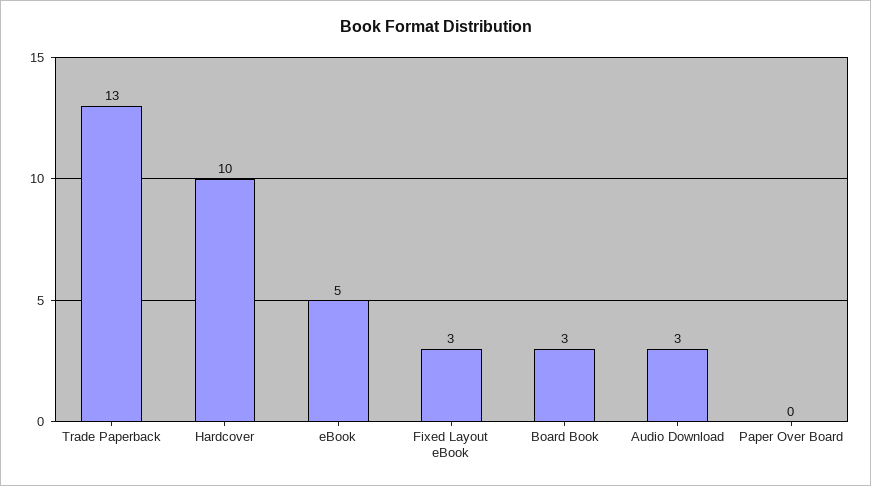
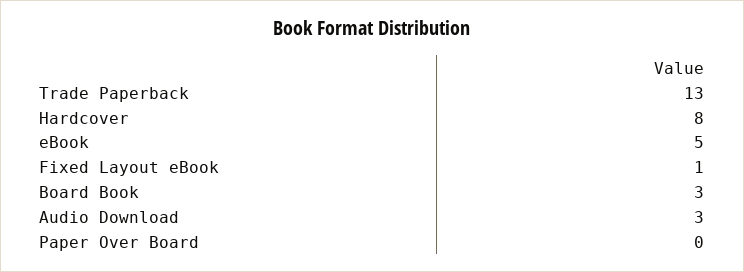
  {
    "Trade Paperback": 13,
-   "Hardcover": 10,
+   "Hardcover": 8,
    "eBook": 5,
-   "Fixed Layout eBook": 3,
+   "Fixed Layout eBook": 1,
    "Board Book": 3,
    "Audio Download": 3,
    "Paper Over Board": 0
  }

